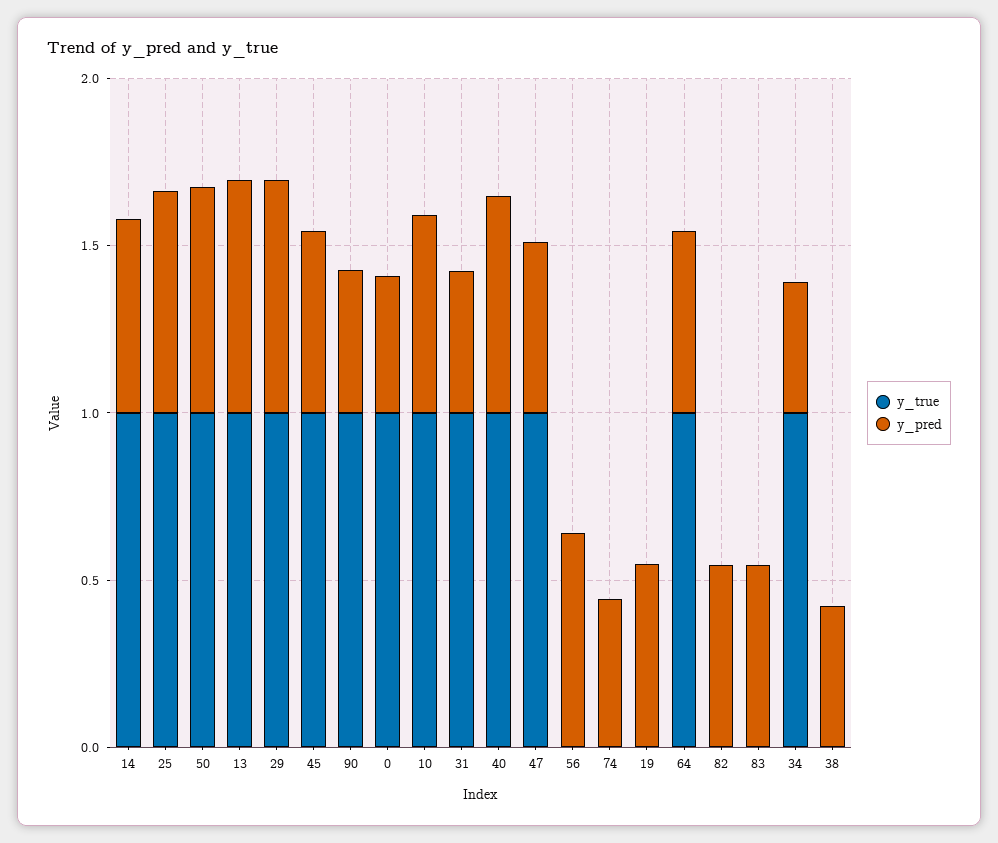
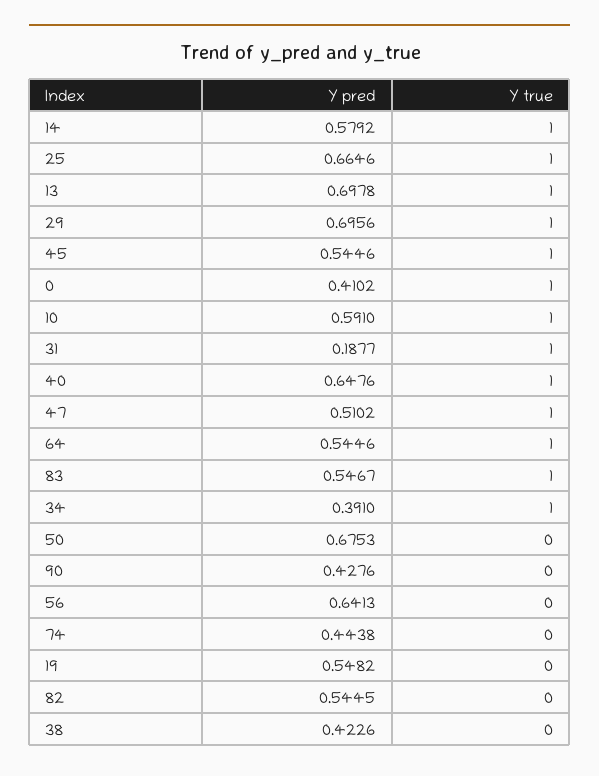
  {
    "y_true": {
      "14": 1,
      "25": 1,
-     "50": 1,
+     "50": 0,
      "13": 1,
      "29": 1,
      "45": 1,
-     "90": 1,
+     "90": 0,
      "0": 1,
      "10": 1,
      "31": 1,
      "40": 1,
      "47": 1,
      "56": 0,
      "74": 0,
      "19": 0,
      "64": 1,
      "82": 0,
-     "83": 0,
+     "83": 1,
      "34": 1,
      "38": 0
    },
    "y_pred": {
      "14": 0.5792,
      "25": 0.6646,
      "50": 0.6753,
      "13": 0.6978,
      "29": 0.6956,
      "45": 0.5446,
      "90": 0.4276,
      "0": 0.4102,
      "10": 0.591,
-     "31": 0.4,
+     "31": 0.1877,
      "40": 0.6476,
      "47": 0.5102,
      "56": 0.6413,
      "74": 0.4438,
      "19": 0.5482,
      "64": 0.5446,
      "82": 0.5445,
      "83": 0.5467,
      "34": 0.391,
      "38": 0.4226
    }
  }

